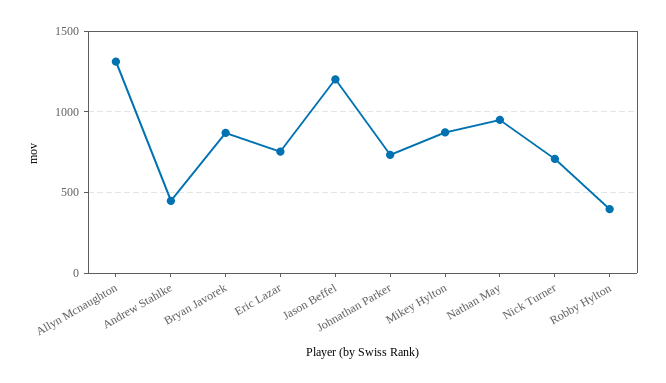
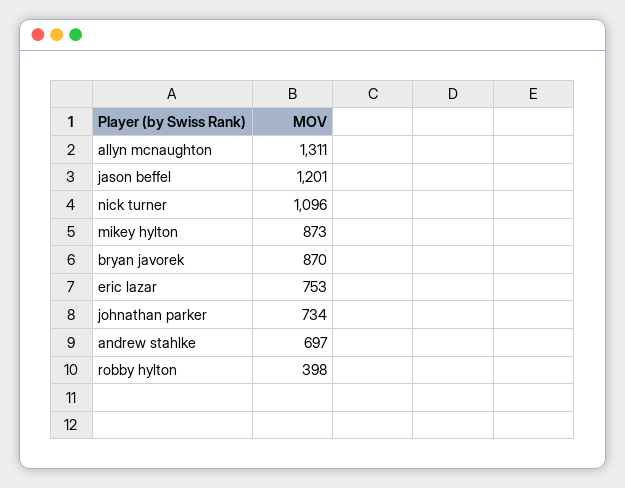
  {
    "Allyn Mcnaughton": 1311,
-   "Andrew Stahlke": 450,
+   "Andrew Stahlke": 697,
    "Bryan Javorek": 870,
    "Eric Lazar": 753,
    "Jason Beffel": 1201,
    "Johnathan Parker": 734,
    "Mikey Hylton": 873,
-   "Nathan May": 950,
-   "Nick Turner": 700,
+   "Nick Turner": 1096,
    "Robby Hylton": 398
  }

